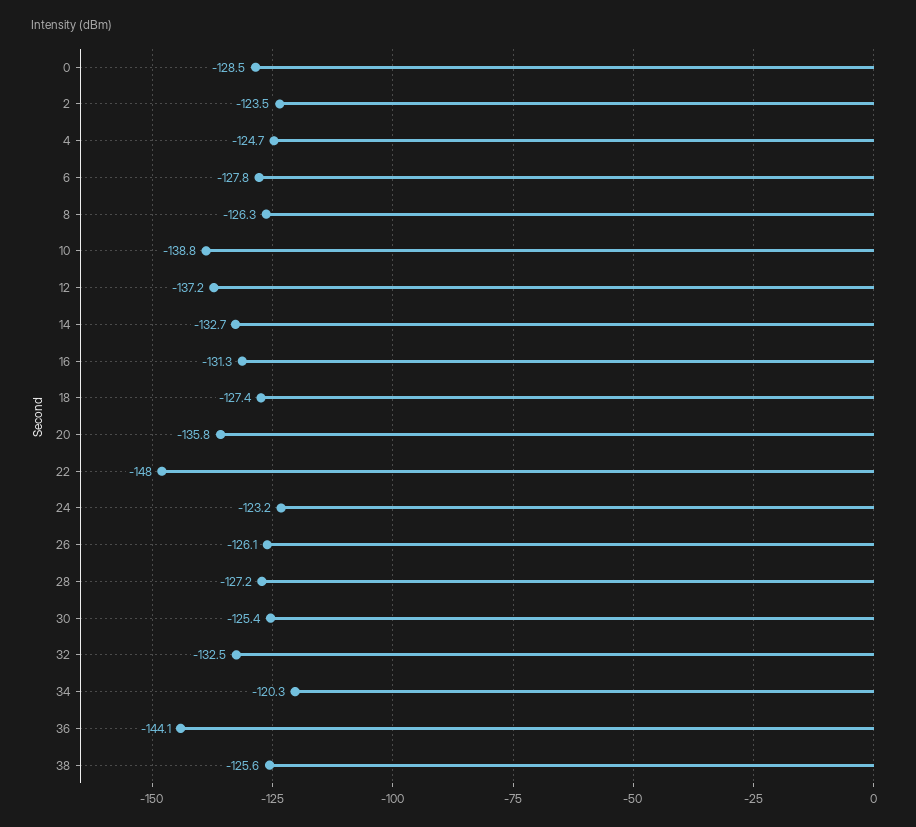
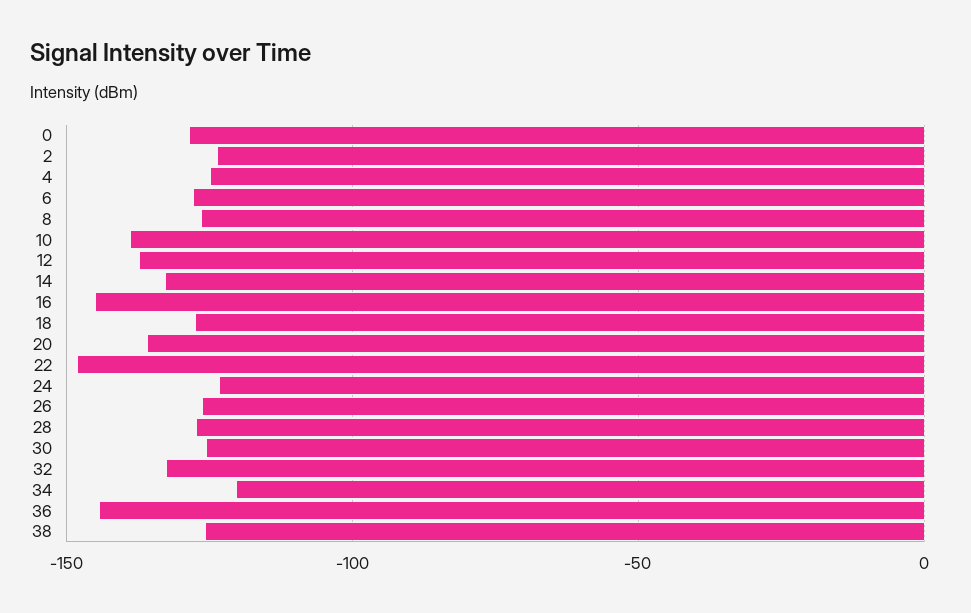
  {
    "0": -128.5,
    "2": -123.5,
    "4": -124.7,
    "6": -127.8,
    "8": -126.3,
    "10": -138.8,
    "12": -137.2,
    "14": -132.7,
-   "16": -131.3,
+   "16": -145,
    "18": -127.4,
    "20": -135.8,
    "22": -148,
    "24": -123.2,
    "26": -126.1,
    "28": -127.2,
    "30": -125.4,
    "32": -132.5,
    "34": -120.3,
    "36": -144.1,
    "38": -125.6
  }

